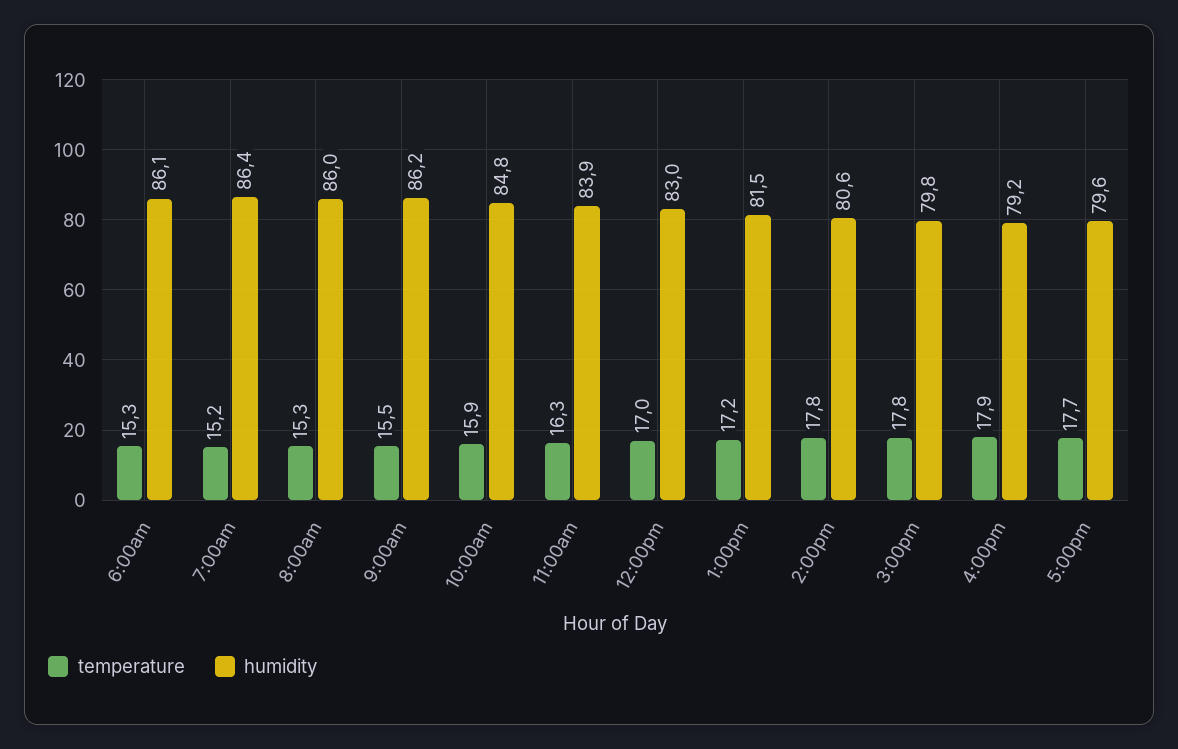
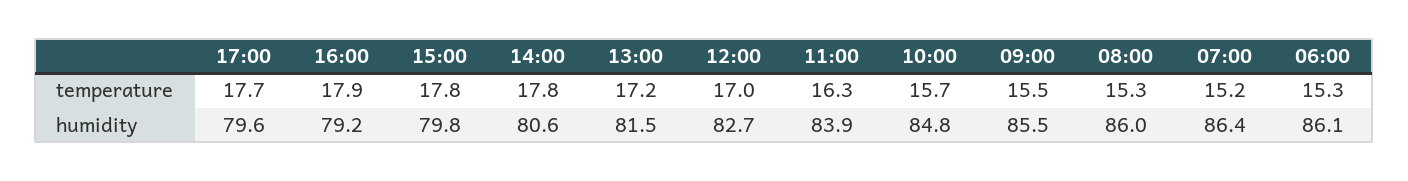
  {
    "temperature": {
      "6:00am": 15.3,
      "7:00am": 15.2,
      "8:00am": 15.3,
      "9:00am": 15.5,
-     "10:00am": 15.9,
+     "10:00am": 15.7,
      "11:00am": 16.3,
      "12:00pm": 17,
      "1:00pm": 17.2,
      "2:00pm": 17.8,
      "3:00pm": 17.8,
      "4:00pm": 17.9,
      "5:00pm": 17.7
    },
    "humidity": {
      "6:00am": 86.1,
      "7:00am": 86.4,
      "8:00am": 86,
-     "9:00am": 86.2,
+     "9:00am": 85.5,
      "10:00am": 84.8,
      "11:00am": 83.9,
-     "12:00pm": 83,
+     "12:00pm": 82.7,
      "1:00pm": 81.5,
      "2:00pm": 80.6,
      "3:00pm": 79.8,
      "4:00pm": 79.2,
      "5:00pm": 79.6
    }
  }

